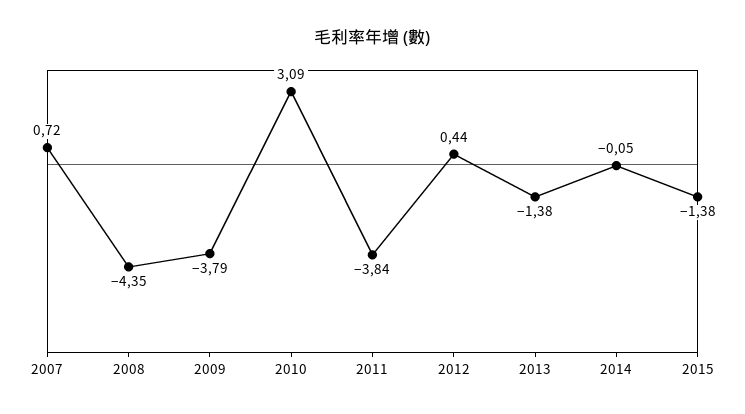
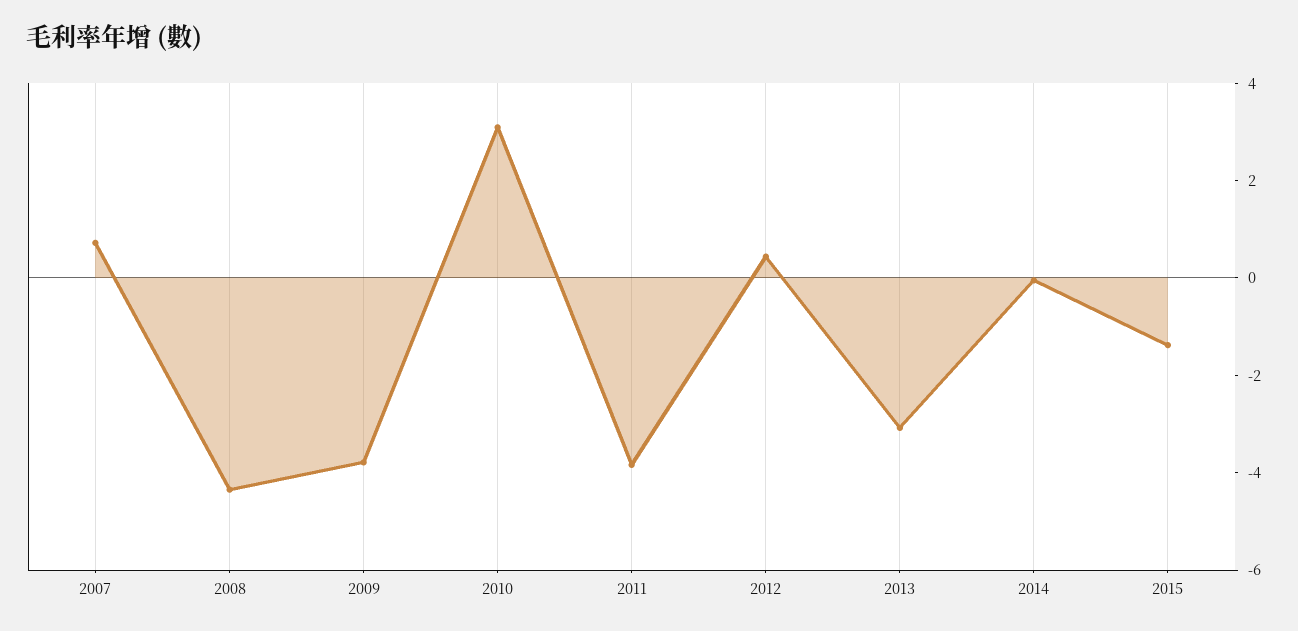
  {
    "2007": 0.72,
    "2008": -4.35,
    "2009": -3.79,
    "2010": 3.09,
    "2011": -3.84,
    "2012": 0.44,
-   "2013": -1.38,
+   "2013": -3,
    "2014": -0.05,
    "2015": -1.38
  }

